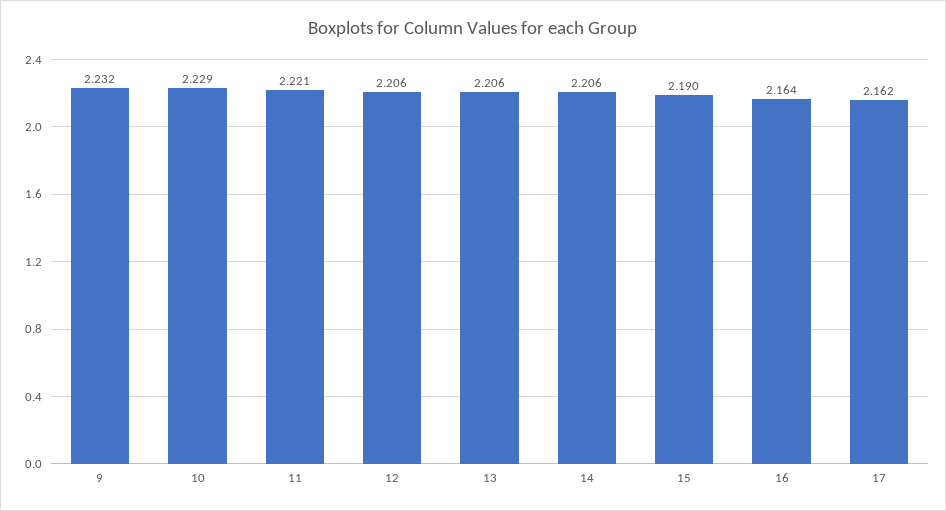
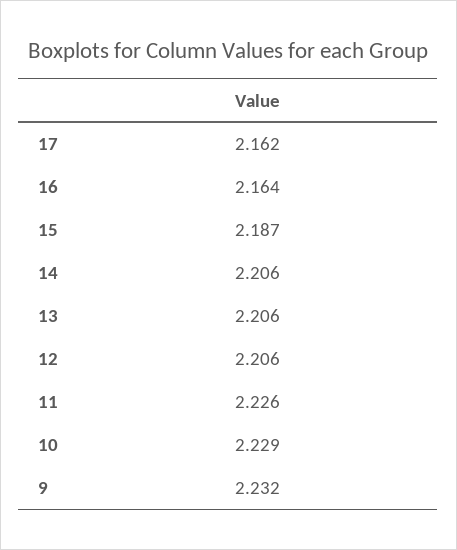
  {
    "9": 2.232,
    "10": 2.229,
-   "11": 2.221,
+   "11": 2.226,
    "12": 2.206,
    "13": 2.206,
    "14": 2.206,
-   "15": 2.19,
+   "15": 2.187,
    "16": 2.164,
    "17": 2.162
  }

